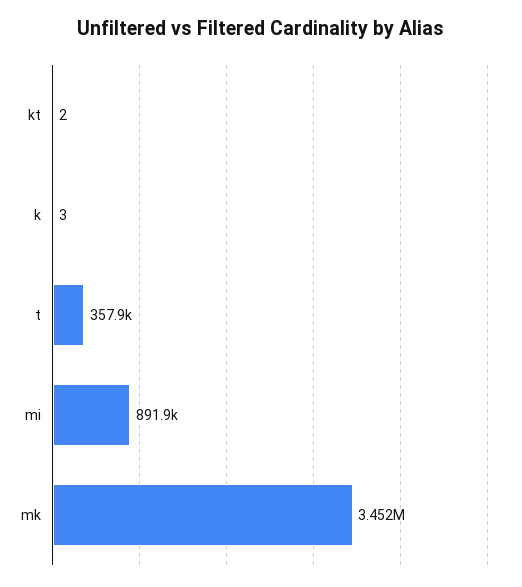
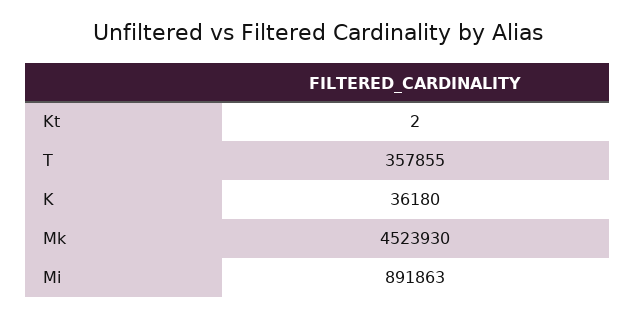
  {
    "kt": 2,
-   "k": 3,
+   "k": 36180,
    "t": 357855,
    "mi": 891863,
-   "mk": 3452000
+   "mk": 4523930
  }

